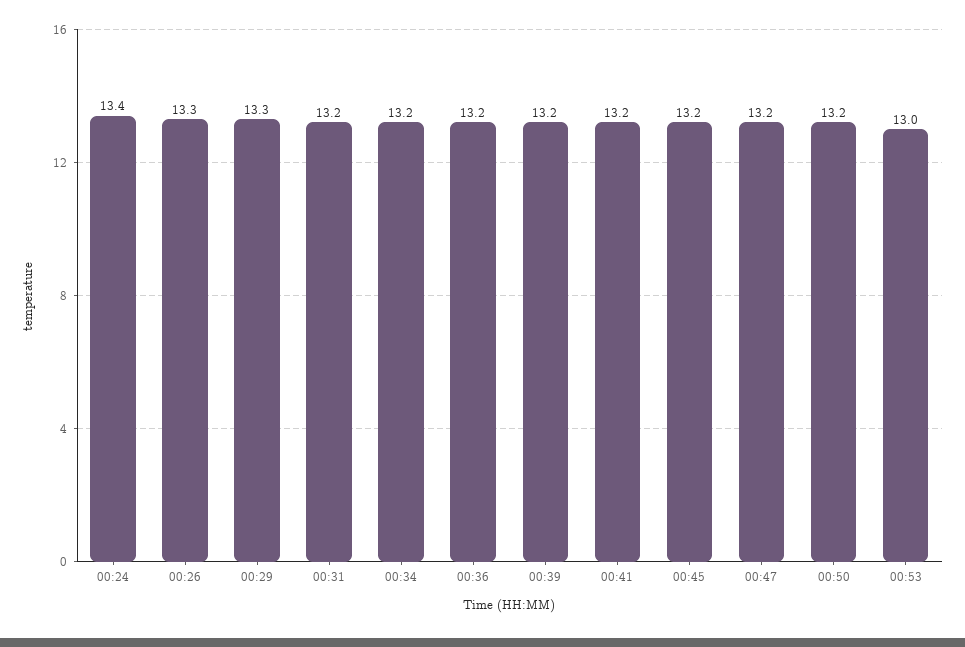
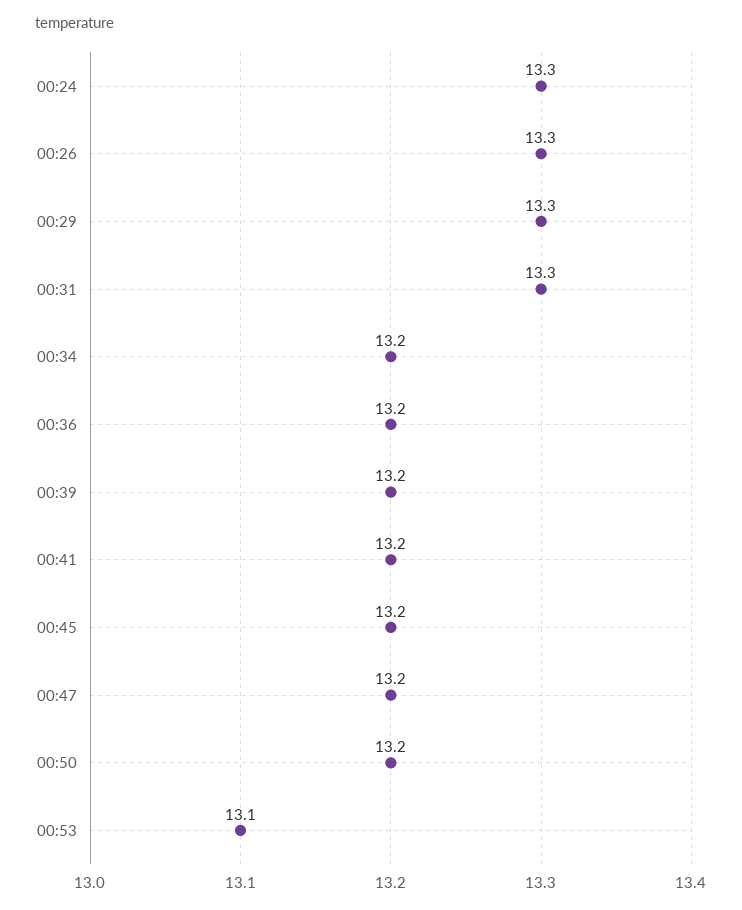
  {
-   "00:24": 13.4,
+   "00:24": 13.3,
    "00:26": 13.3,
    "00:29": 13.3,
-   "00:31": 13.2,
+   "00:31": 13.3,
    "00:34": 13.2,
    "00:36": 13.2,
    "00:39": 13.2,
    "00:41": 13.2,
    "00:45": 13.2,
    "00:47": 13.2,
    "00:50": 13.2,
-   "00:53": 13
+   "00:53": 13.1
  }

